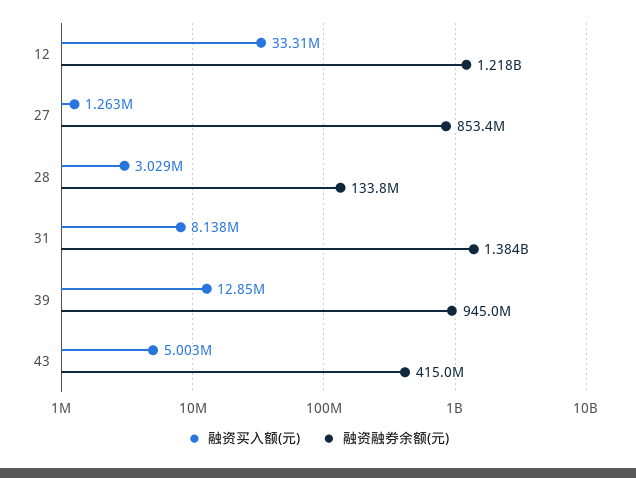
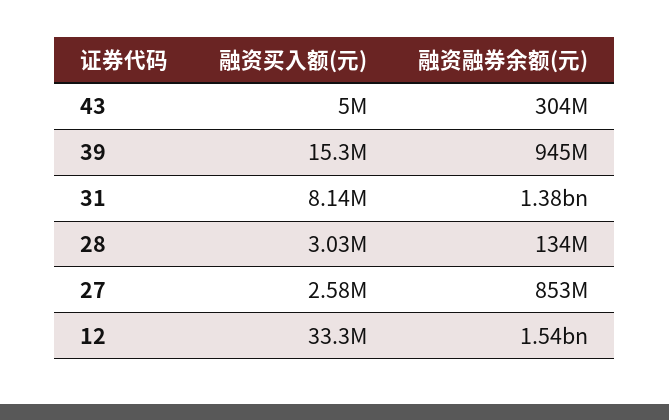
  {
    "融资买入额(元)": {
      "12": 33310000,
-     "27": 1263000,
+     "27": 2580000,
      "28": 3029000,
      "31": 8138000,
-     "39": 12850000,
+     "39": 15300000,
      "43": 5003000
    },
    "融资融券余额(元)": {
-     "12": 1218000000,
+     "12": 1540000000,
      "27": 853400000,
      "28": 133800000,
      "31": 1384000000,
      "39": 945000000,
-     "43": 415000000
+     "43": 304000000
    }
  }

